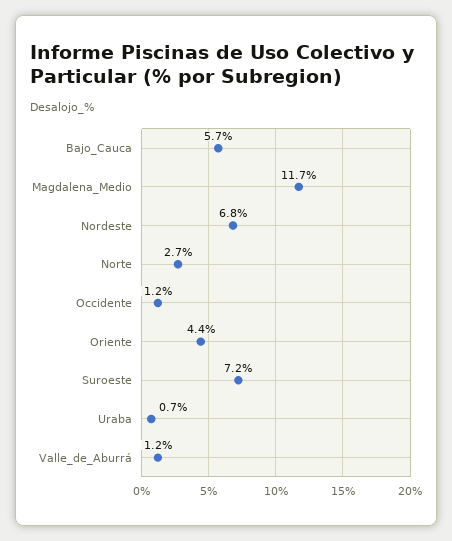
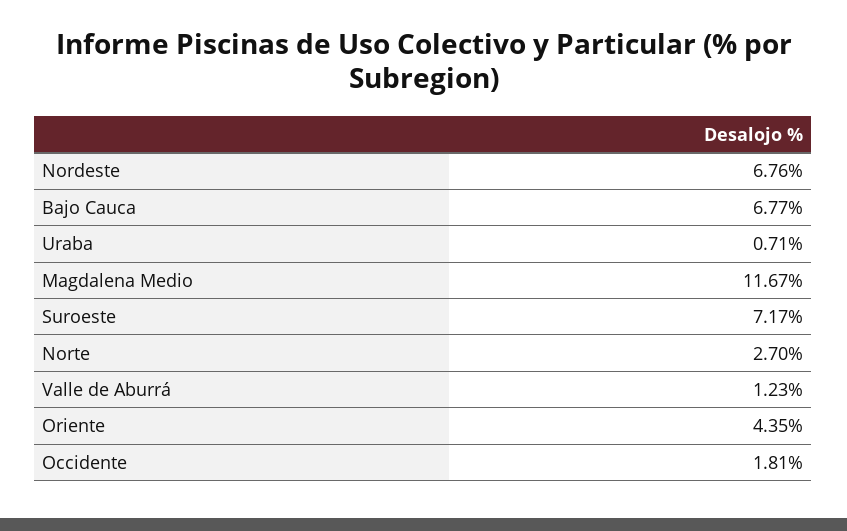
  {
-   "Bajo_Cauca": 5.7,
+   "Bajo_Cauca": 6.77,
    "Magdalena_Medio": 11.67,
    "Nordeste": 6.76,
    "Norte": 2.7,
-   "Occidente": 1.2,
+   "Occidente": 1.81,
    "Oriente": 4.35,
    "Suroeste": 7.17,
    "Uraba": 0.71,
    "Valle_de_Aburrá": 1.23
  }

